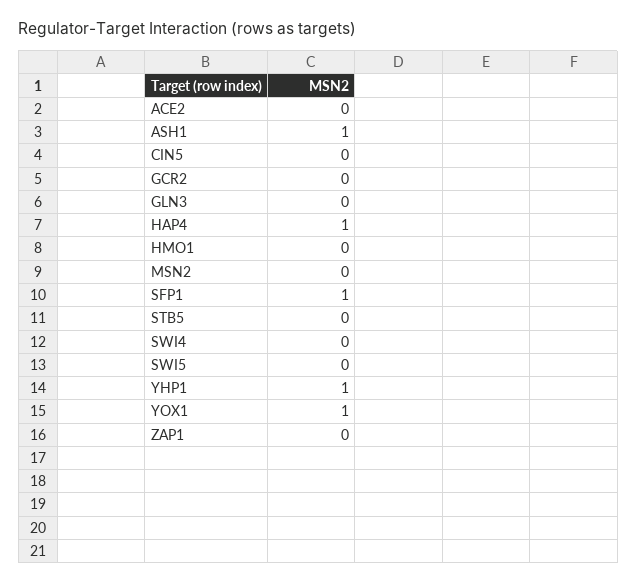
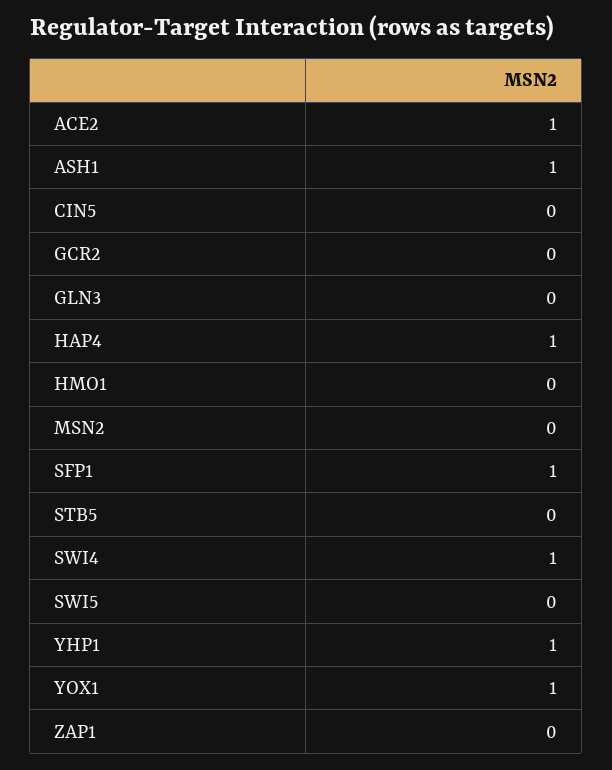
  {
-   "ACE2": 0,
+   "ACE2": 1,
    "ASH1": 1,
    "CIN5": 0,
    "GCR2": 0,
    "GLN3": 0,
    "HAP4": 1,
    "HMO1": 0,
    "MSN2": 0,
    "SFP1": 1,
    "STB5": 0,
-   "SWI4": 0,
+   "SWI4": 1,
    "SWI5": 0,
    "YHP1": 1,
    "YOX1": 1,
    "ZAP1": 0
  }

